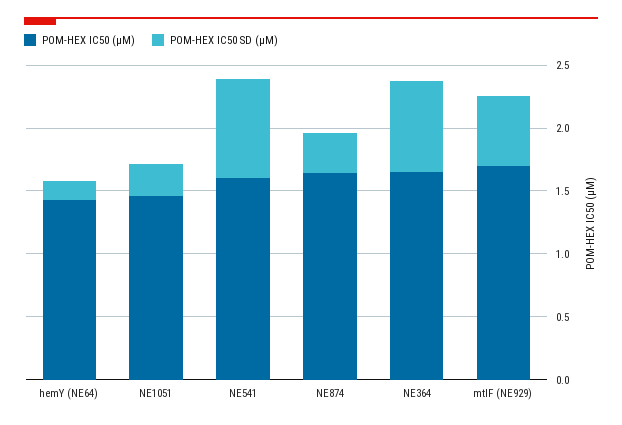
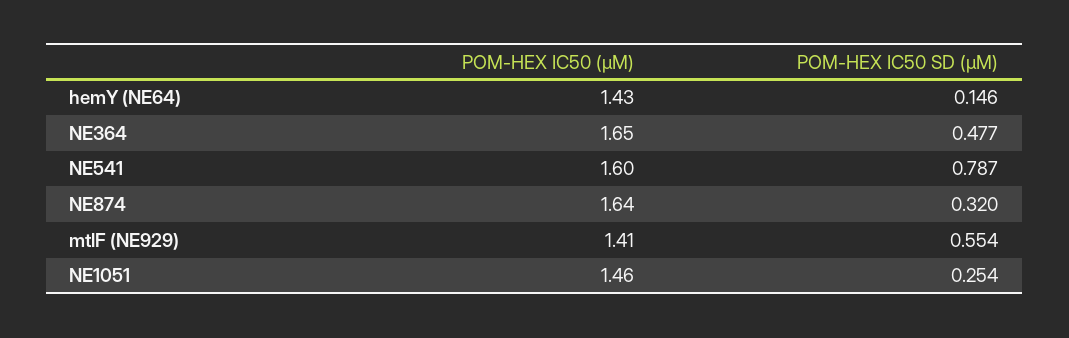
  {
    "POM-HEX IC50 (µM)": {
      "hemY (NE64)": 1.43,
      "NE1051": 1.46,
      "NE541": 1.6,
      "NE874": 1.64,
      "NE364": 1.65,
-     "mtlF (NE929)": 1.7
+     "mtlF (NE929)": 1.41
    },
    "POM-HEX IC50 SD (µM)": {
      "hemY (NE64)": 0.146,
      "NE1051": 0.254,
      "NE541": 0.787,
      "NE874": 0.32,
-     "NE364": 0.7,
+     "NE364": 0.477,
      "mtlF (NE929)": 0.554
    }
  }

